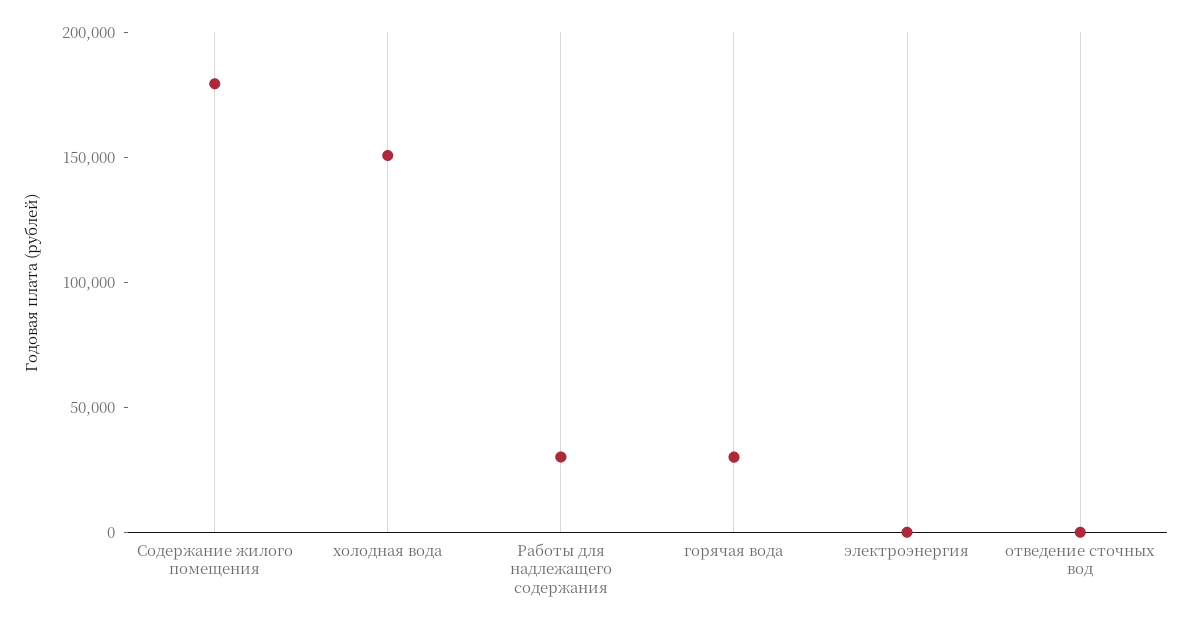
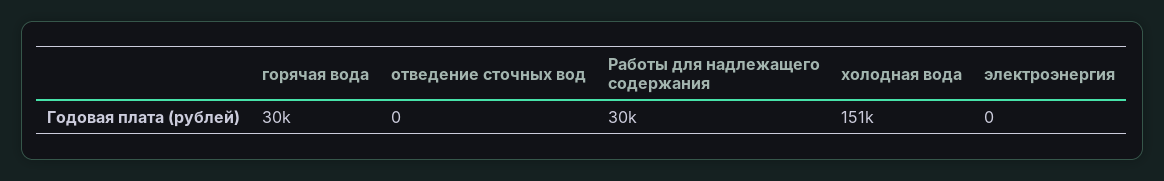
  {
-   "Содержание жилого помещения": 180000,
    "холодная вода": 151000,
    "Работы для надлежащего содержания": 30000,
    "горячая вода": 30000,
    "электроэнергия": 0,
    "отведение сточных вод": 0
  }

